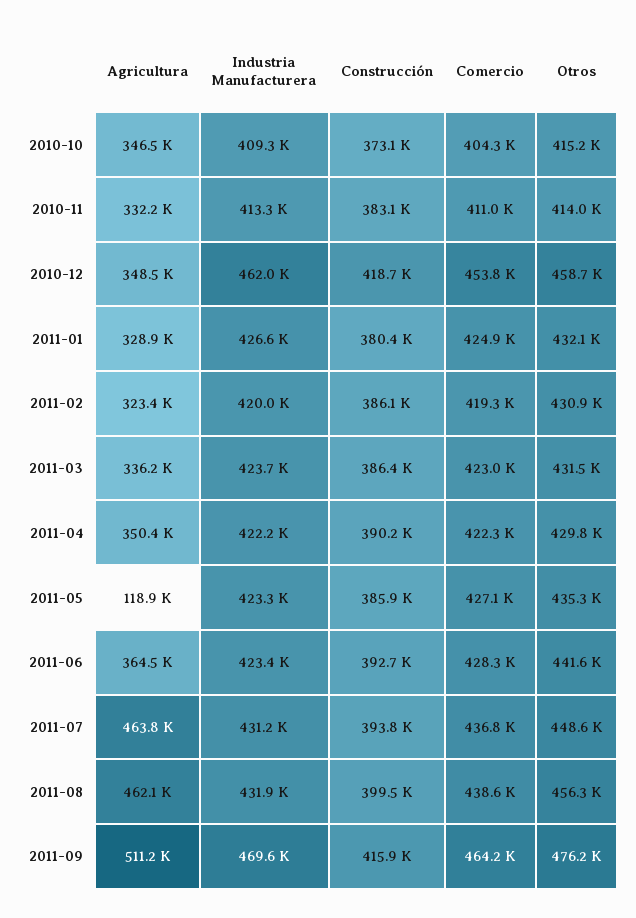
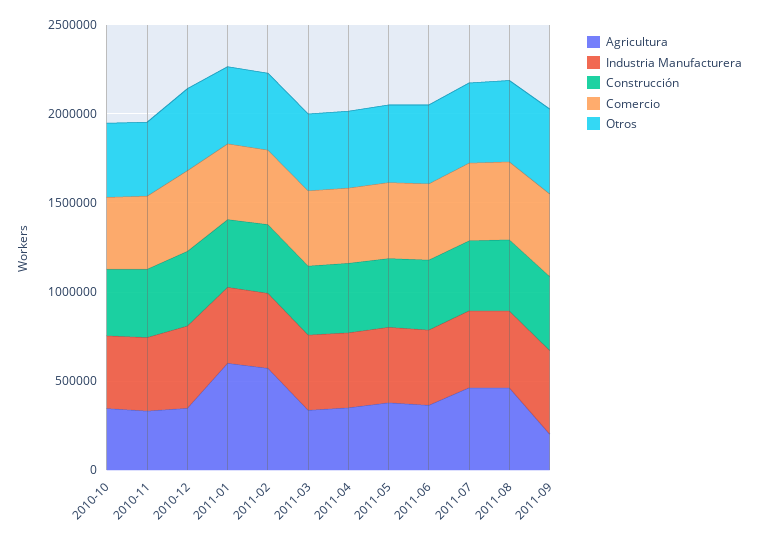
  {
    "Agricultura": {
      "2010-10": 346500,
      "2010-11": 332200,
      "2010-12": 348500,
-     "2011-01": 328900,
+     "2011-01": 600000,
-     "2011-02": 323400,
+     "2011-02": 600000,
      "2011-03": 336200,
      "2011-04": 350400,
-     "2011-05": 118900,
+     "2011-05": 400000,
      "2011-06": 364500,
      "2011-07": 463800,
      "2011-08": 462100,
-     "2011-09": 511200
+     "2011-09": 200000
    },
    "Industria Manufacturera": {
      "2010-10": 409300,
      "2010-11": 413300,
      "2010-12": 462000,
      "2011-01": 426600,
      "2011-02": 420000,
      "2011-03": 423700,
      "2011-04": 422200,
      "2011-05": 423300,
      "2011-06": 423400,
      "2011-07": 431200,
      "2011-08": 431900,
      "2011-09": 469600
    },
    "Construcción": {
      "2010-10": 373100,
      "2010-11": 383100,
      "2010-12": 418700,
      "2011-01": 380400,
      "2011-02": 386100,
      "2011-03": 386400,
      "2011-04": 390200,
      "2011-05": 385900,
      "2011-06": 392700,
      "2011-07": 393800,
      "2011-08": 399500,
      "2011-09": 415900
    },
    "Comercio": {
      "2010-10": 404300,
      "2010-11": 411000,
      "2010-12": 453800,
      "2011-01": 424900,
      "2011-02": 419300,
      "2011-03": 423000,
      "2011-04": 422300,
      "2011-05": 427100,
      "2011-06": 428300,
      "2011-07": 436800,
      "2011-08": 438600,
      "2011-09": 464200
    },
    "Otros": {
      "2010-10": 415200,
      "2010-11": 414000,
      "2010-12": 458700,
      "2011-01": 432100,
      "2011-02": 430900,
      "2011-03": 431500,
      "2011-04": 429800,
      "2011-05": 435300,
      "2011-06": 441600,
      "2011-07": 448600,
      "2011-08": 456300,
      "2011-09": 476200
    }
  }

